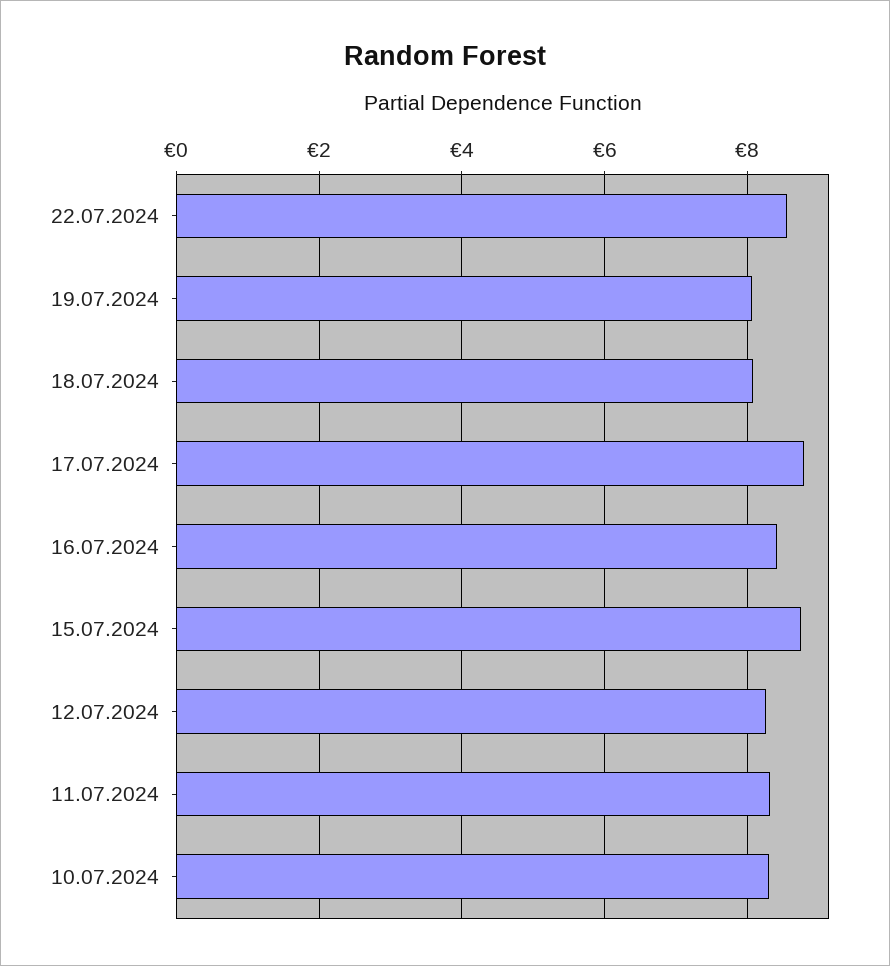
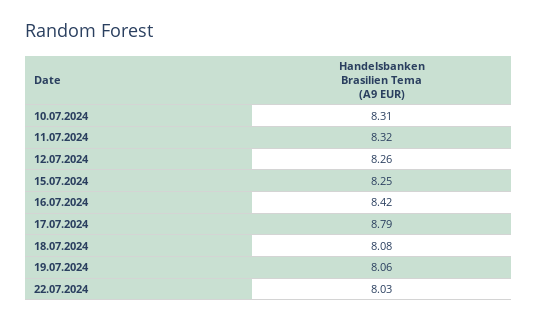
  {
-   "22.07.2024": 8.6,
+   "22.07.2024": 8.03,
    "19.07.2024": 8.06,
    "18.07.2024": 8.08,
    "17.07.2024": 8.79,
    "16.07.2024": 8.42,
-   "15.07.2024": 8.8,
+   "15.07.2024": 8.25,
    "12.07.2024": 8.26,
    "11.07.2024": 8.32,
    "10.07.2024": 8.31
  }

